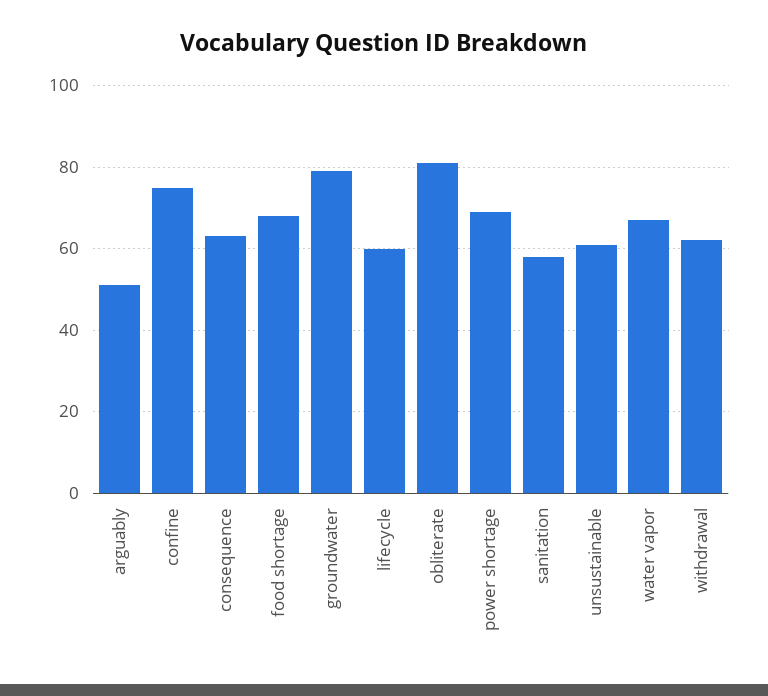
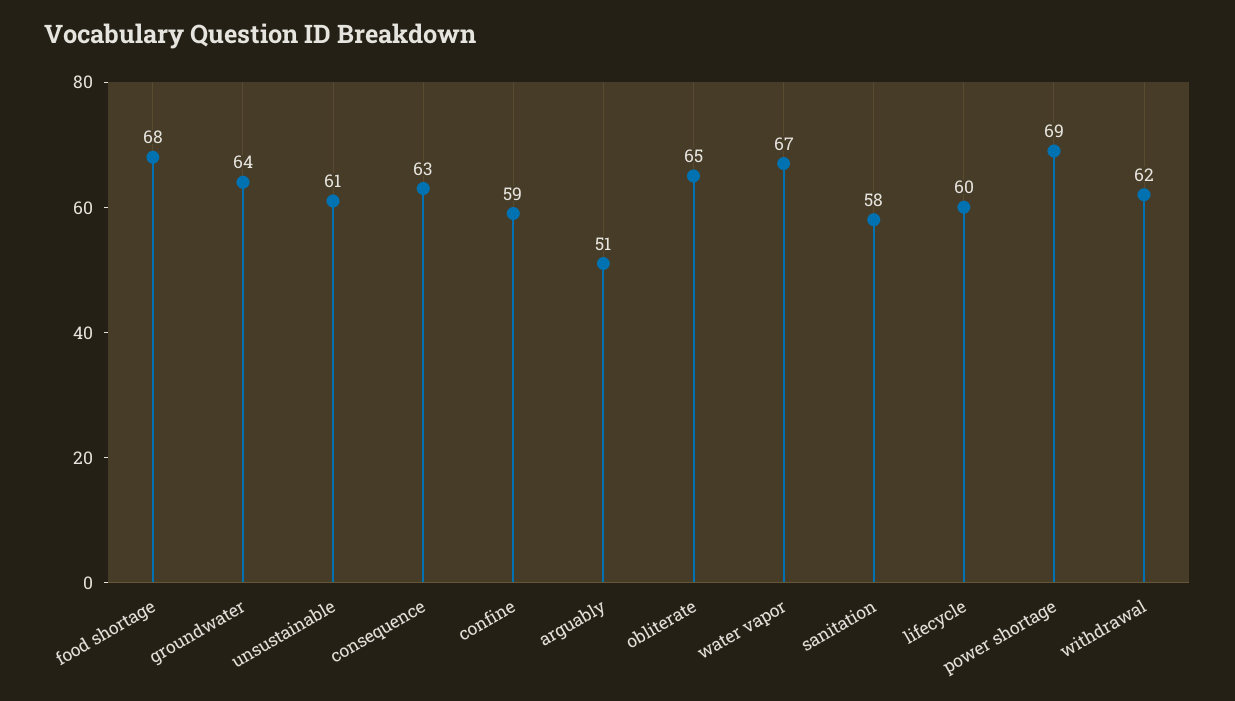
  {
    "arguably": 51,
-   "confine": 75,
+   "confine": 59,
    "consequence": 63,
    "food shortage": 68,
-   "groundwater": 80,
+   "groundwater": 64,
    "lifecycle": 60,
-   "obliterate": 80,
+   "obliterate": 65,
    "power shortage": 69,
    "sanitation": 58,
    "unsustainable": 61,
    "water vapor": 67,
    "withdrawal": 62
  }

